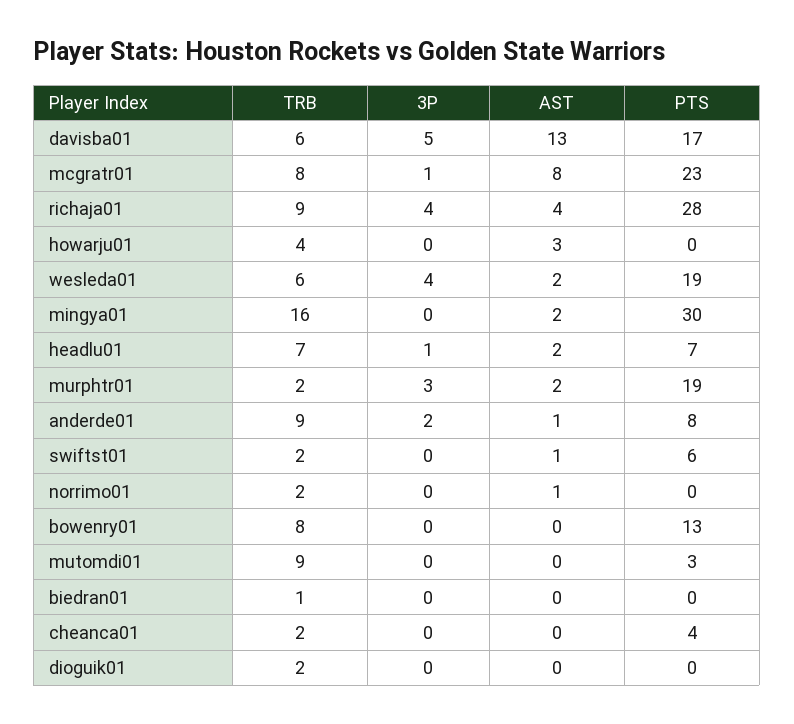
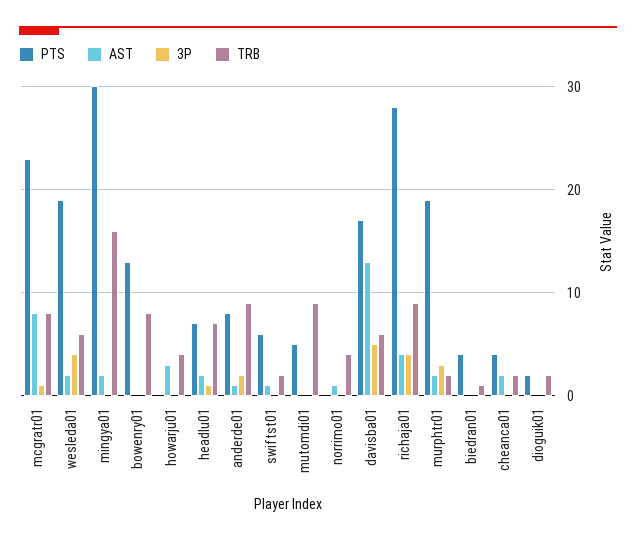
  {
    "TRB": {
      "davisba01": 6,
      "mcgratr01": 8,
      "richaja01": 9,
      "howarju01": 4,
      "wesleda01": 6,
      "mingya01": 16,
      "headlu01": 7,
      "murphtr01": 2,
      "anderde01": 9,
      "swiftst01": 2,
-     "norrimo01": 2,
+     "norrimo01": 4,
      "bowenry01": 8,
      "mutomdi01": 9,
      "biedran01": 1,
      "cheanca01": 2,
      "dioguik01": 2
    },
    "3P": {
      "davisba01": 5,
      "mcgratr01": 1,
      "richaja01": 4,
      "howarju01": 0,
      "wesleda01": 4,
      "mingya01": 0,
      "headlu01": 1,
      "murphtr01": 3,
      "anderde01": 2,
      "swiftst01": 0,
      "norrimo01": 0,
      "bowenry01": 0,
      "mutomdi01": 0,
      "biedran01": 0,
      "cheanca01": 0,
      "dioguik01": 0
    },
    "AST": {
      "davisba01": 13,
      "mcgratr01": 8,
      "richaja01": 4,
      "howarju01": 3,
      "wesleda01": 2,
      "mingya01": 2,
      "headlu01": 2,
      "murphtr01": 2,
      "anderde01": 1,
      "swiftst01": 1,
      "norrimo01": 1,
      "bowenry01": 0,
      "mutomdi01": 0,
      "biedran01": 0,
-     "cheanca01": 0,
+     "cheanca01": 2,
      "dioguik01": 0
    },
    "PTS": {
      "davisba01": 17,
      "mcgratr01": 23,
      "richaja01": 28,
      "howarju01": 0,
      "wesleda01": 19,
      "mingya01": 30,
      "headlu01": 7,
      "murphtr01": 19,
      "anderde01": 8,
      "swiftst01": 6,
      "norrimo01": 0,
      "bowenry01": 13,
-     "mutomdi01": 3,
+     "mutomdi01": 5,
-     "biedran01": 0,
+     "biedran01": 4,
      "cheanca01": 4,
-     "dioguik01": 0
+     "dioguik01": 2
    }
  }

